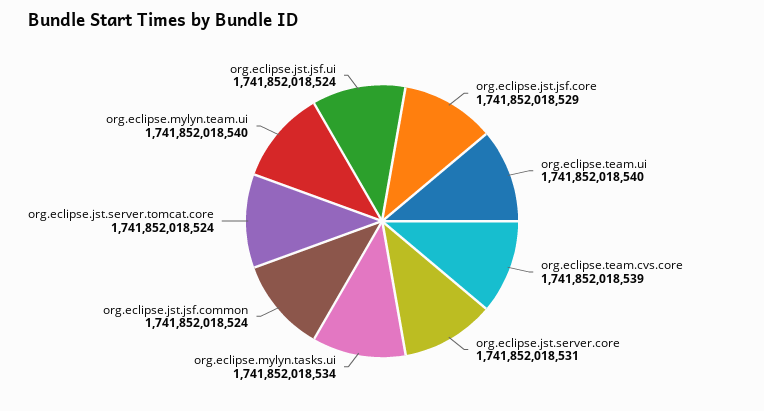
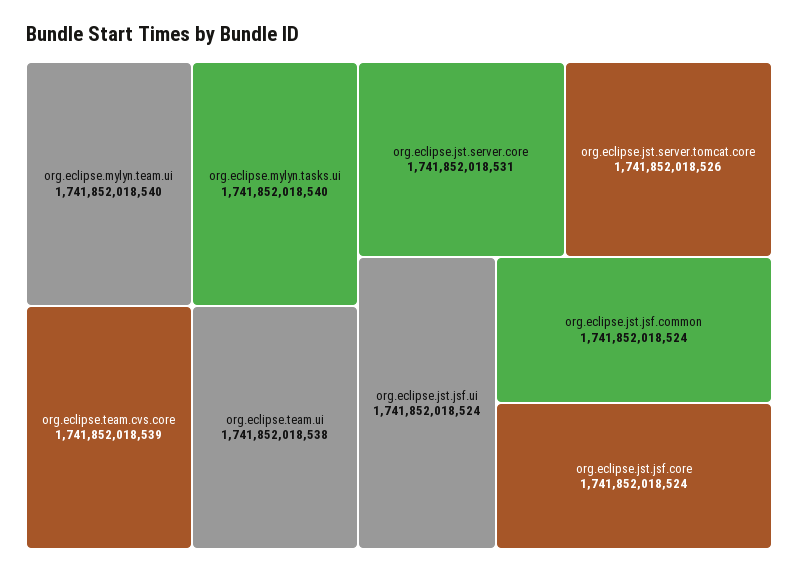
  {
-   "org.eclipse.jst.jsf.core": 1741852018529,
+   "org.eclipse.jst.jsf.core": 1741852018524,
-   "org.eclipse.team.ui": 1741852018540,
+   "org.eclipse.team.ui": 1741852018538,
    "org.eclipse.team.cvs.core": 1741852018539,
    "org.eclipse.jst.server.core": 1741852018531,
-   "org.eclipse.mylyn.tasks.ui": 1741852018534,
+   "org.eclipse.mylyn.tasks.ui": 1741852018540,
    "org.eclipse.jst.jsf.common": 1741852018524,
-   "org.eclipse.jst.server.tomcat.core": 1741852018524,
+   "org.eclipse.jst.server.tomcat.core": 1741852018526,
    "org.eclipse.mylyn.team.ui": 1741852018540,
    "org.eclipse.jst.jsf.ui": 1741852018524
  }

